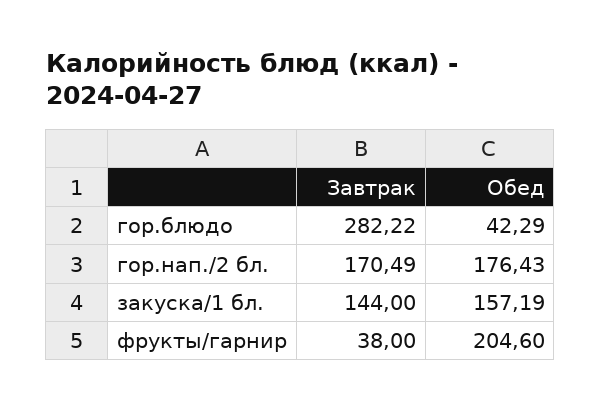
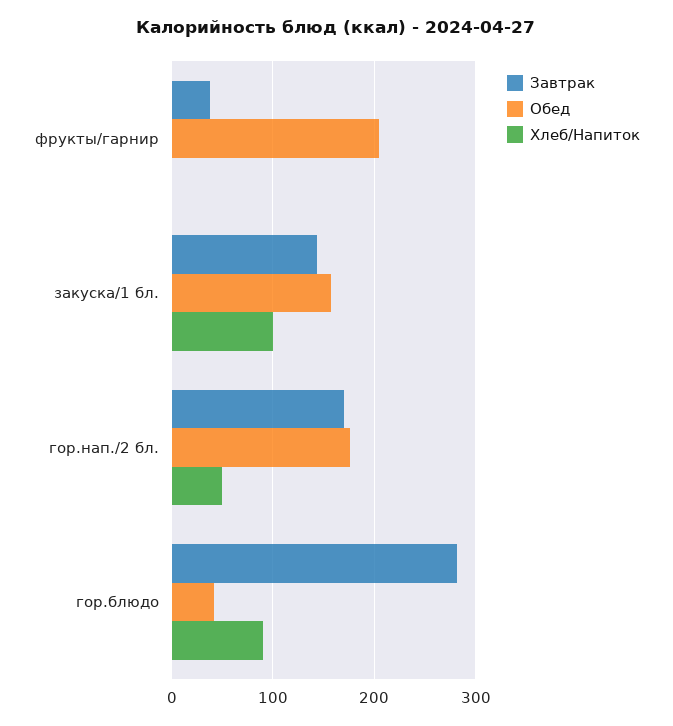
  {
    "Завтрак": {
      "гор.блюдо": 282.22,
      "гор.нап./2 бл.": 170.49,
      "закуска/1 бл.": 144,
      "фрукты/гарнир": 38
    },
    "Обед": {
      "гор.блюдо": 42.29,
      "гор.нап./2 бл.": 176.43,
      "закуска/1 бл.": 157.19,
      "фрукты/гарнир": 204.6
-   }
+   },
+   "Хлеб/Напиток": {
+     "фрукты/гарнир": 0,
+     "закуска/1 бл.": 100,
+     "гор.нап./2 бл.": 50,
+     "гор.блюдо": 90
+   }
  }

